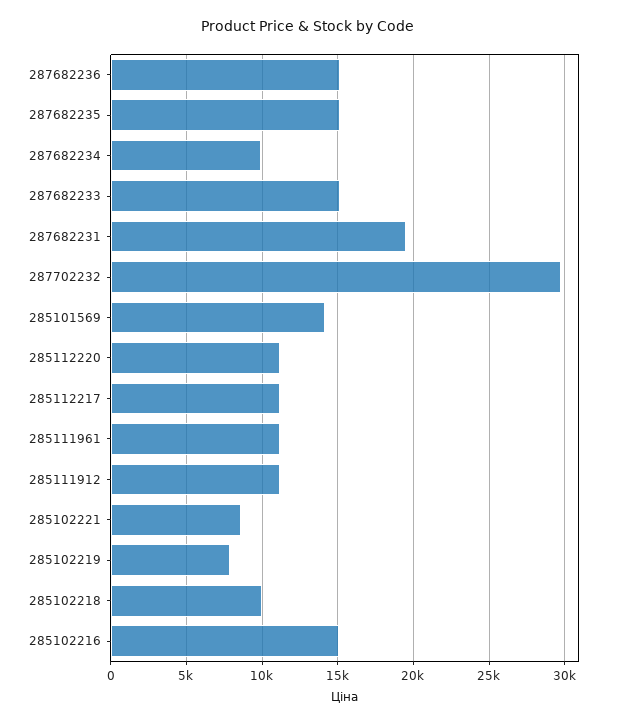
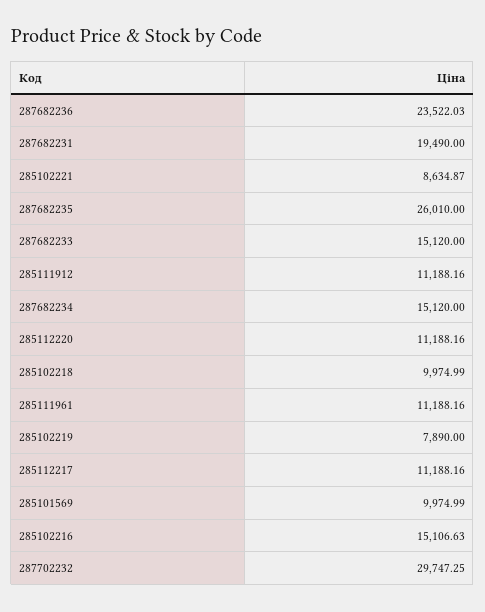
  {
-   "287682236": 15000,
+   "287682236": 23522.03,
-   "287682235": 15000,
+   "287682235": 26010,
-   "287682234": 10000,
+   "287682234": 15120,
    "287682233": 15120,
    "287682231": 19490,
    "287702232": 29747.25,
-   "285101569": 14000,
+   "285101569": 9974.99,
    "285112220": 11188.16,
    "285112217": 11188.16,
    "285111961": 11188.16,
    "285111912": 11188.16,
    "285102221": 8634.87,
    "285102219": 7890,
    "285102218": 9974.99,
    "285102216": 15106.63
  }

